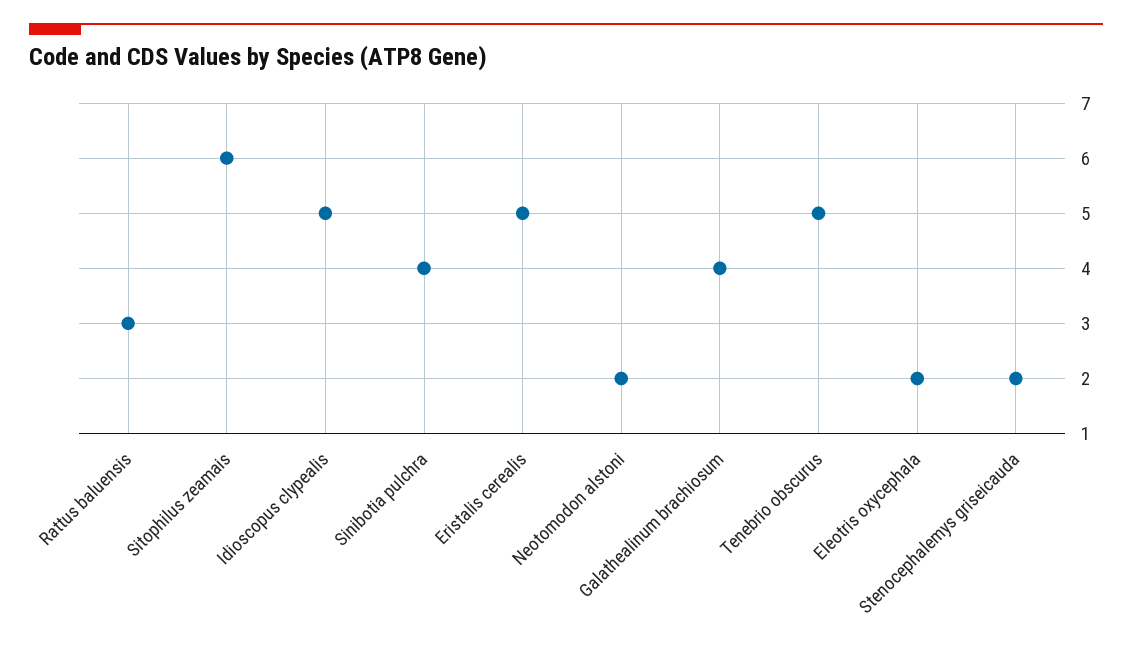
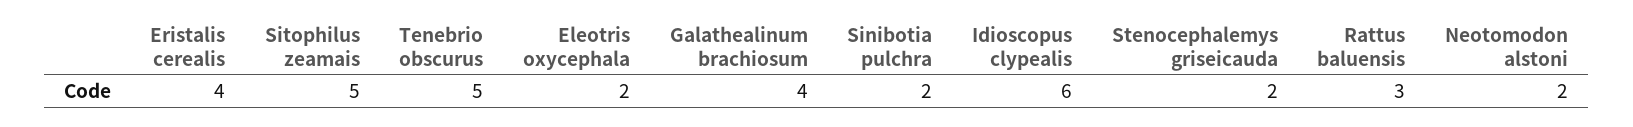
  {
    "Rattus baluensis": 3,
-   "Sitophilus zeamais": 6,
+   "Sitophilus zeamais": 5,
-   "Idioscopus clypealis": 5,
+   "Idioscopus clypealis": 6,
-   "Sinibotia pulchra": 4,
+   "Sinibotia pulchra": 2,
-   "Eristalis cerealis": 5,
+   "Eristalis cerealis": 4,
    "Neotomodon alstoni": 2,
    "Galathealinum brachiosum": 4,
    "Tenebrio obscurus": 5,
    "Eleotris oxycephala": 2,
    "Stenocephalemys griseicauda": 2
  }

